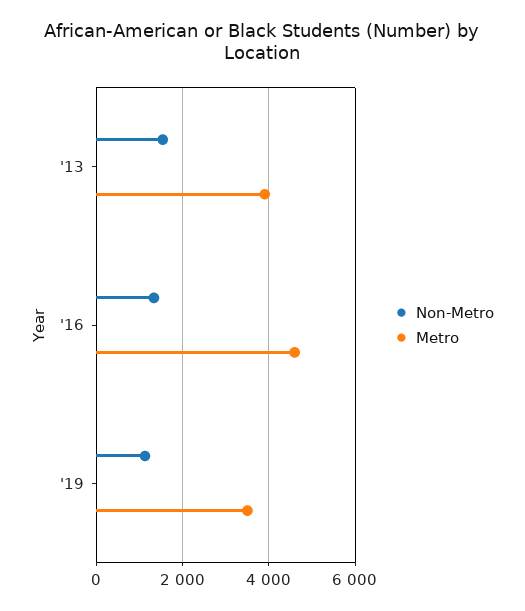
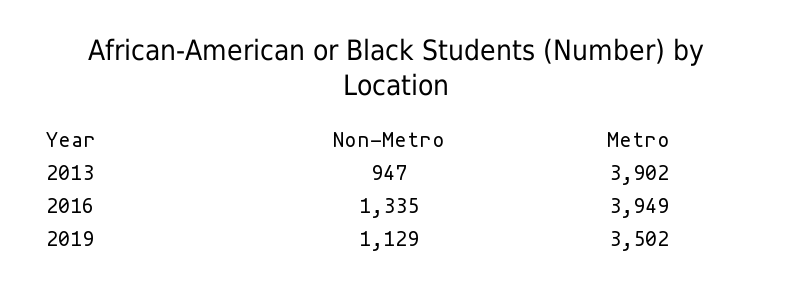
  {
    "Non-Metro": {
-     "'13": 1600,
+     "'13": 947,
      "'16": 1335,
      "'19": 1129
    },
    "Metro": {
      "'13": 3902,
-     "'16": 4600,
+     "'16": 3949,
      "'19": 3502
    }
  }

